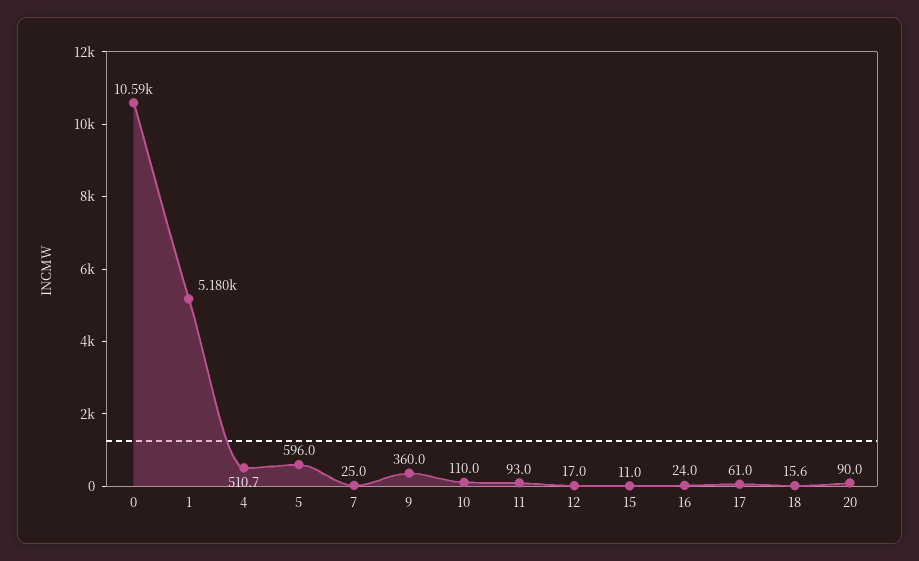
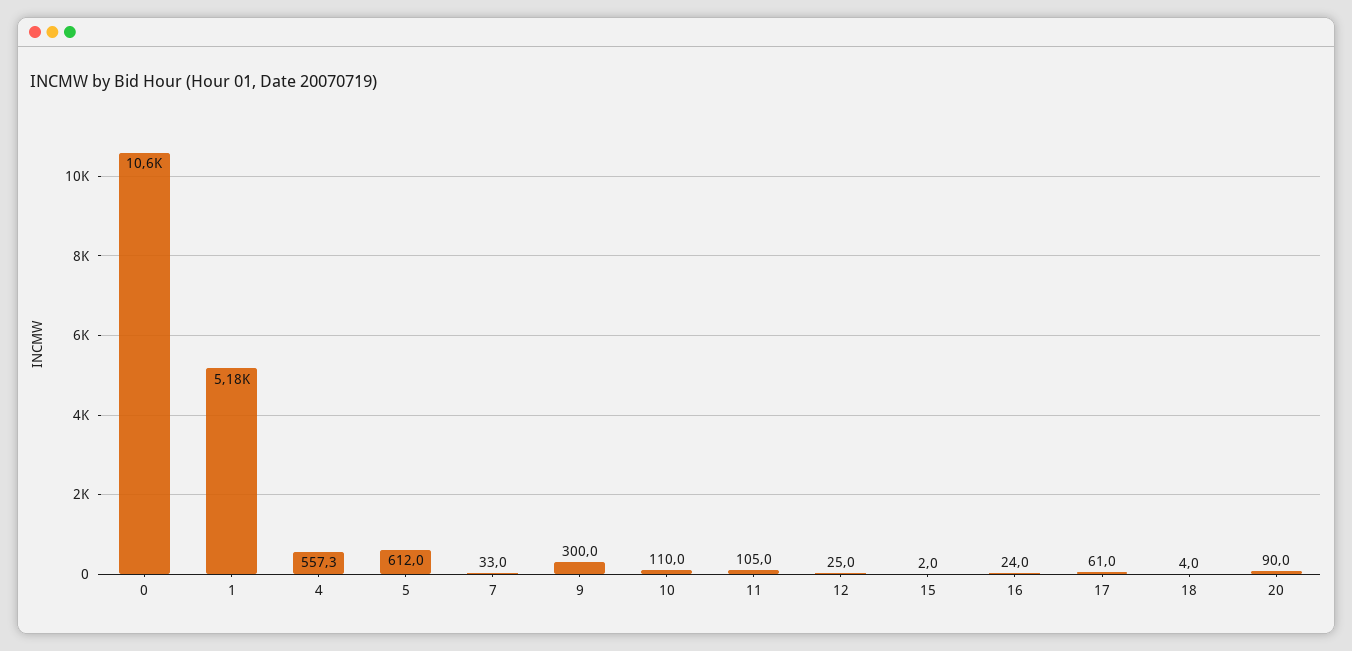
  {
    "0": 10590,
    "1": 5180,
-   "4": 510.7,
+   "4": 557.3,
-   "5": 596,
+   "5": 612,
-   "7": 25,
+   "7": 33,
-   "9": 360,
+   "9": 300,
    "10": 110,
-   "11": 93,
+   "11": 105,
-   "12": 17,
+   "12": 25,
-   "15": 11,
+   "15": 2,
    "16": 24,
    "17": 61,
-   "18": 15.6,
+   "18": 4,
    "20": 90
  }

